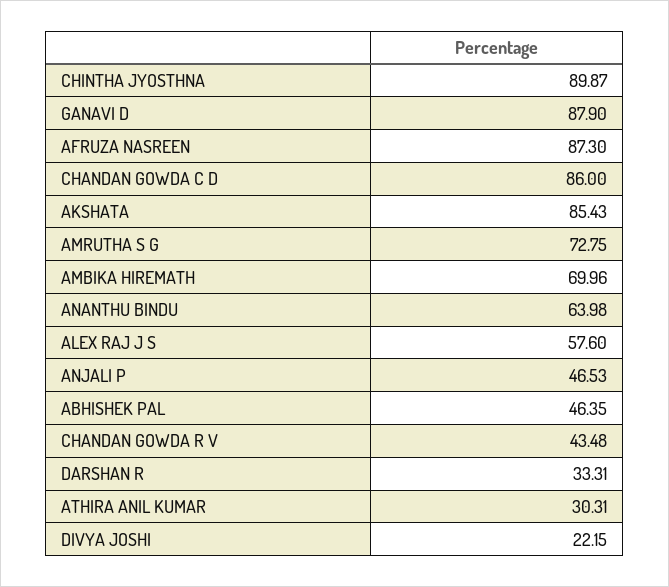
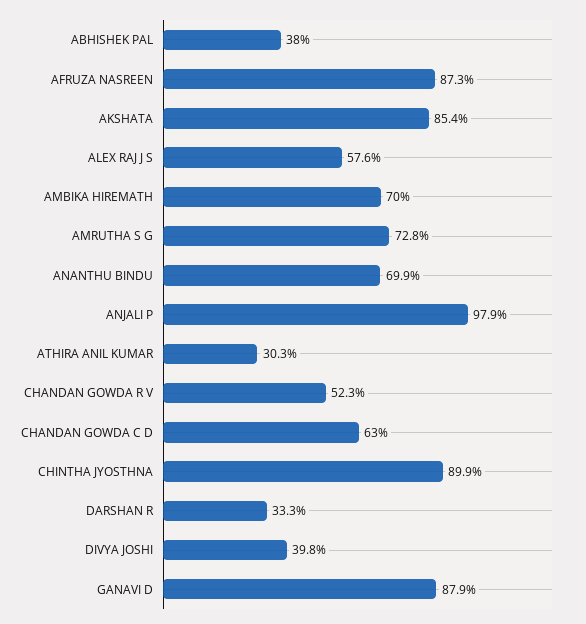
  {
    "CHINTHA JYOSTHNA": 89.87,
    "GANAVI D": 87.9,
    "AFRUZA NASREEN": 87.3,
-   "CHANDAN GOWDA C D": 86,
+   "CHANDAN GOWDA C D": 63,
    "AKSHATA": 85.43,
    "AMRUTHA S G": 72.75,
    "AMBIKA HIREMATH": 69.96,
-   "ANANTHU BINDU": 63.98,
+   "ANANTHU BINDU": 69.9,
    "ALEX RAJ J S": 57.6,
-   "ANJALI P": 46.53,
+   "ANJALI P": 97.9,
-   "ABHISHEK PAL": 46.35,
+   "ABHISHEK PAL": 38,
-   "CHANDAN GOWDA R V": 43.48,
+   "CHANDAN GOWDA R V": 52.3,
    "DARSHAN R": 33.31,
    "ATHIRA ANIL KUMAR": 30.31,
-   "DIVYA JOSHI": 22.15
+   "DIVYA JOSHI": 39.8
  }

